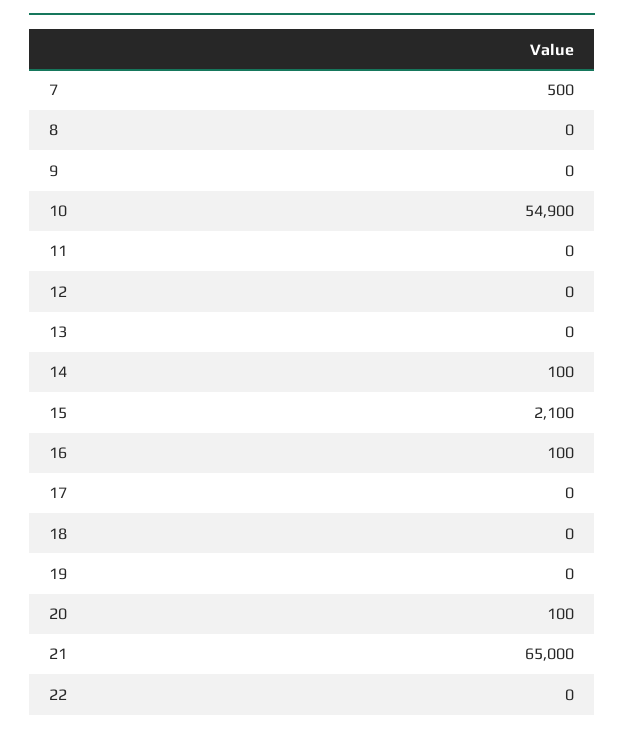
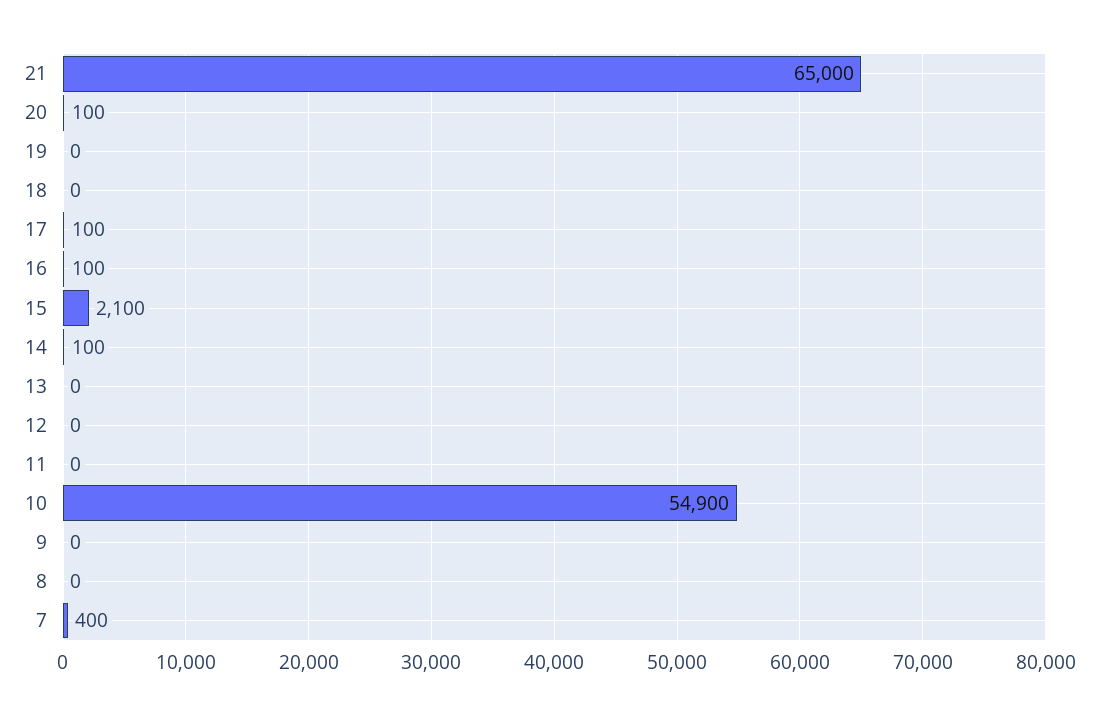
  {
-   "7": 500,
+   "7": 400,
    "8": 0,
    "9": 0,
    "10": 54900,
    "11": 0,
    "12": 0,
    "13": 0,
    "14": 100,
    "15": 2100,
    "16": 100,
-   "17": 0,
+   "17": 100,
    "18": 0,
    "19": 0,
    "20": 100,
-   "21": 65000,
+   "21": 65000
-   "22": 0
  }

